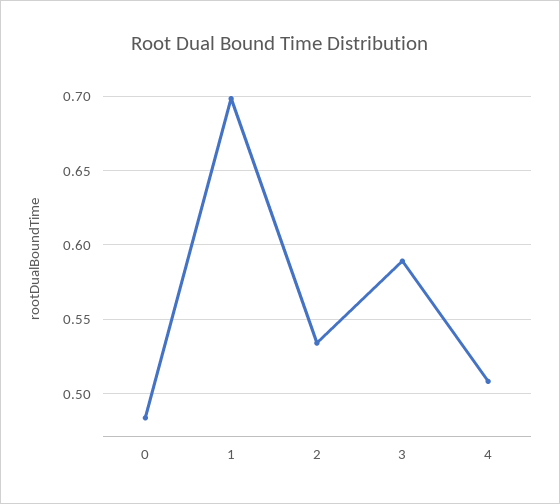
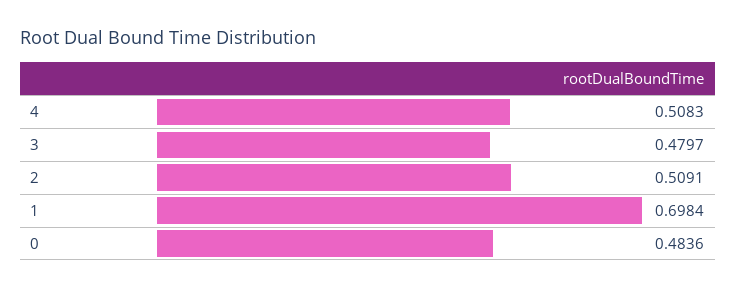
  {
    "0": 0.4836,
    "1": 0.6984,
-   "2": 0.535,
+   "2": 0.5091,
-   "3": 0.59,
+   "3": 0.4797,
    "4": 0.5083
  }

